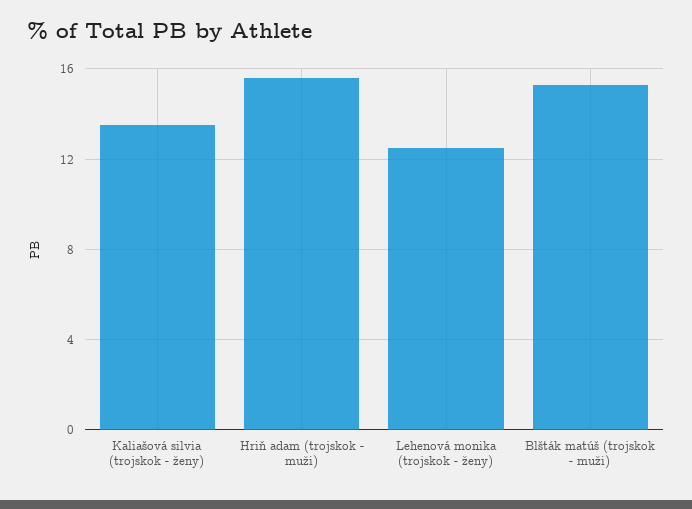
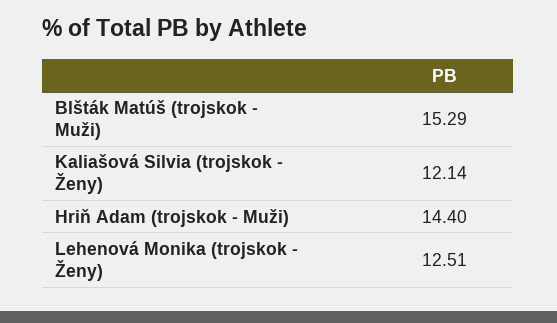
  {
-   "Kaliašová silvia (trojskok - ženy)": 13.5,
+   "Kaliašová silvia (trojskok - ženy)": 12.14,
-   "Hriň adam (trojskok - muži)": 15.5,
+   "Hriň adam (trojskok - muži)": 14.4,
    "Lehenová monika (trojskok - ženy)": 12.51,
    "Blšták matúš (trojskok - muži)": 15.29
  }

